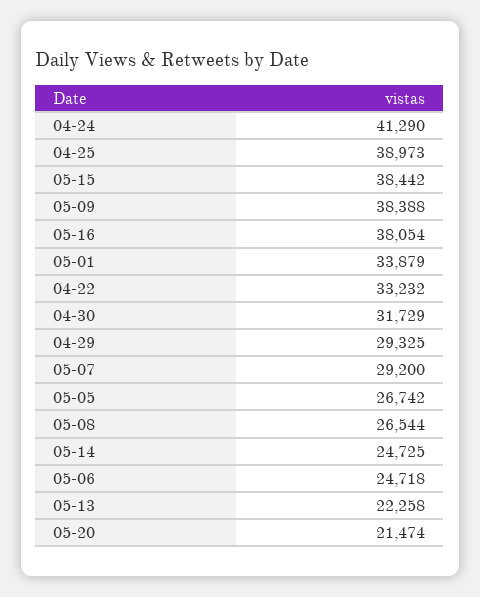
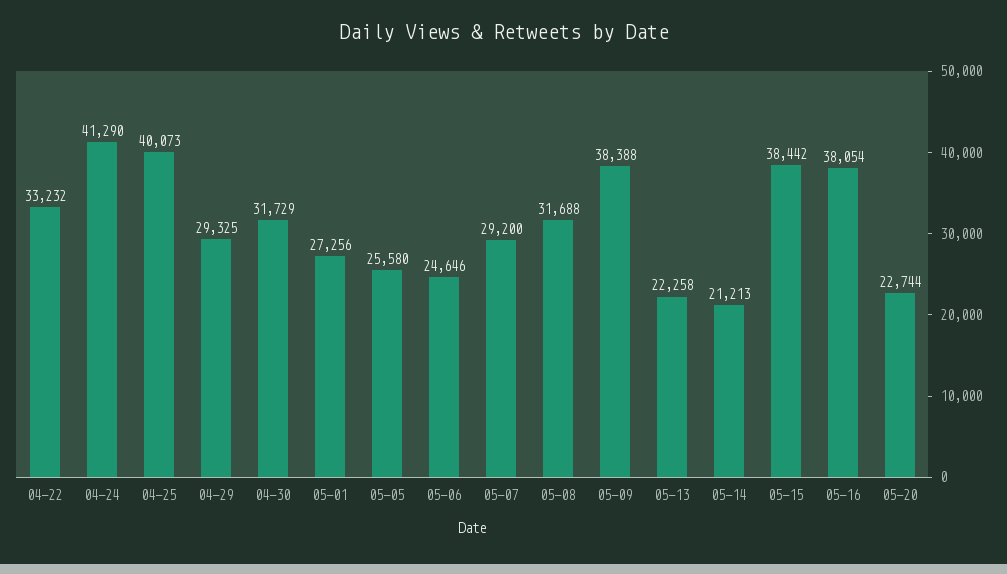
  {
    "04-24": 41290,
-   "04-25": 38973,
+   "04-25": 40073,
    "05-15": 38442,
    "05-09": 38388,
    "05-16": 38054,
-   "05-01": 33879,
+   "05-01": 27256,
    "04-22": 33232,
    "04-30": 31729,
    "04-29": 29325,
    "05-07": 29200,
-   "05-05": 26742,
+   "05-05": 25580,
-   "05-08": 26544,
+   "05-08": 31688,
-   "05-14": 24725,
+   "05-14": 21213,
-   "05-06": 24718,
+   "05-06": 24646,
    "05-13": 22258,
-   "05-20": 21474
+   "05-20": 22744
  }

